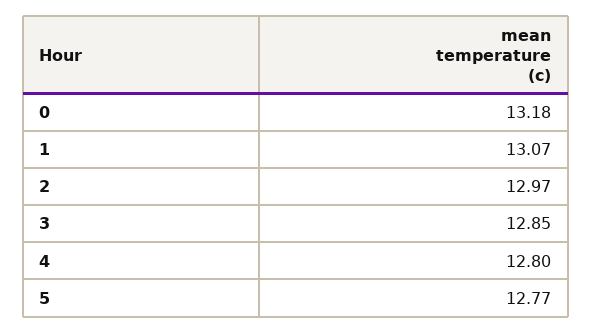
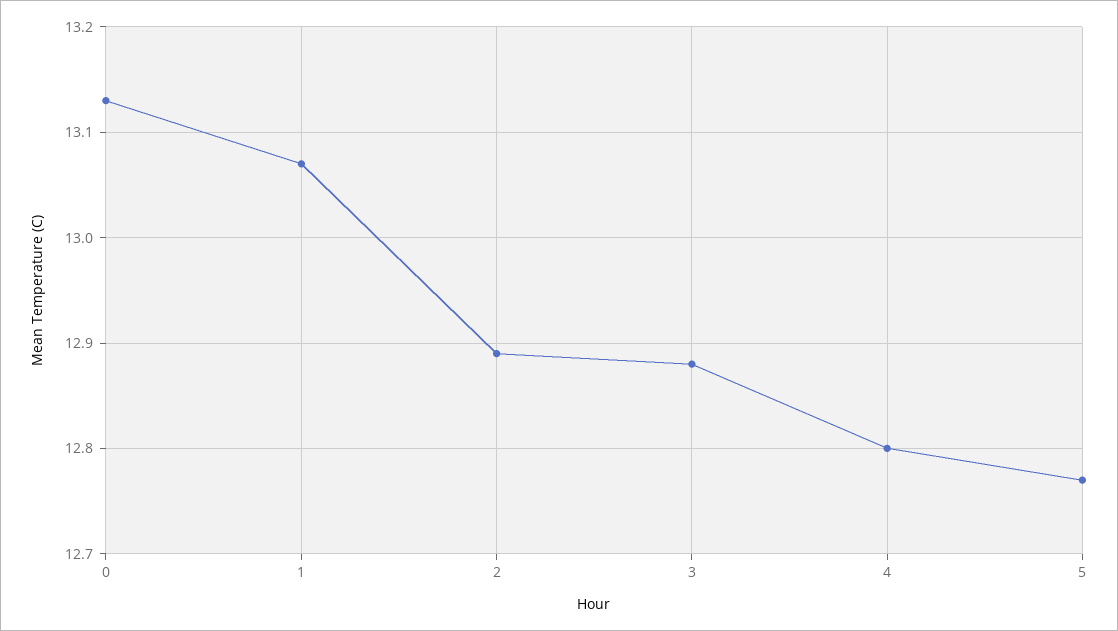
  {
-   "0": 13.18,
+   "0": 13.13,
    "1": 13.07,
-   "2": 12.97,
+   "2": 12.89,
-   "3": 12.85,
+   "3": 12.88,
    "4": 12.8,
    "5": 12.77
  }

